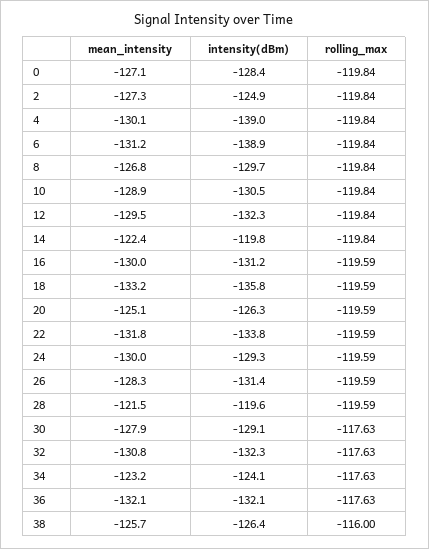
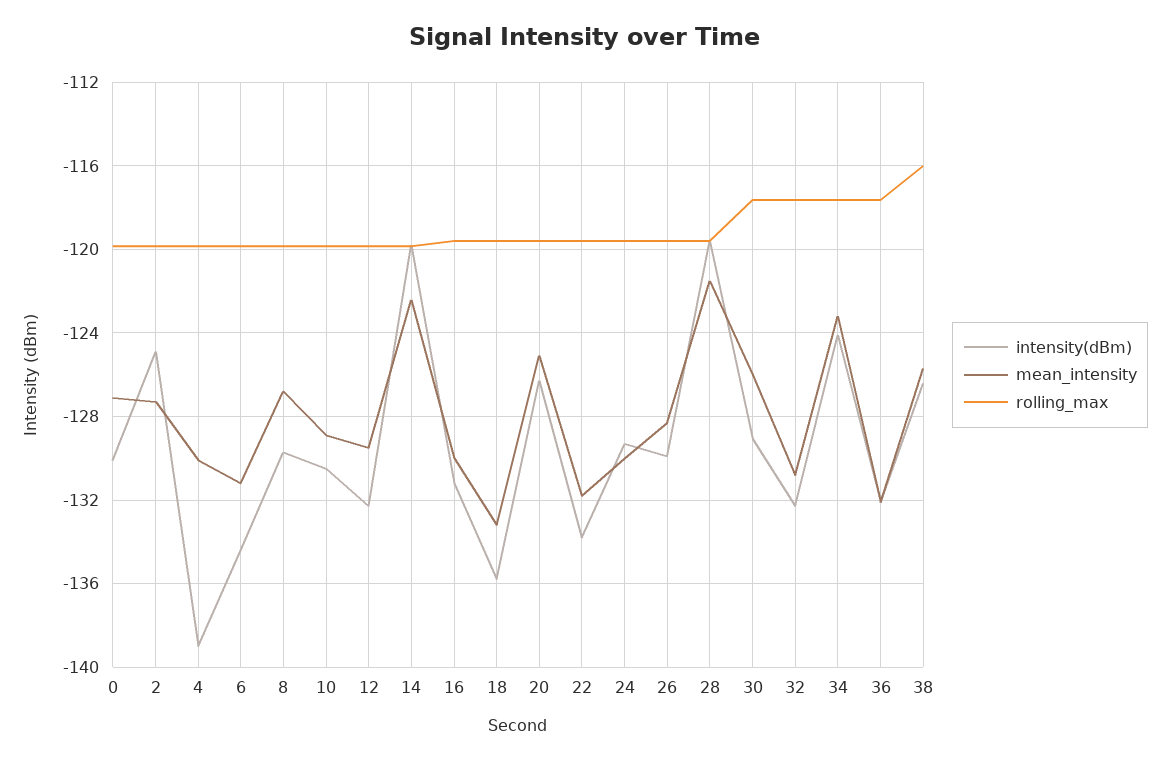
  {
    "mean_intensity": {
      "0": -127.1,
      "2": -127.3,
      "4": -130.1,
      "6": -131.2,
      "8": -126.8,
      "10": -128.9,
      "12": -129.5,
      "14": -122.4,
      "16": -130,
      "18": -133.2,
      "20": -125.1,
      "22": -131.8,
      "24": -130,
      "26": -128.3,
      "28": -121.5,
-     "30": -127.9,
+     "30": -126,
      "32": -130.8,
      "34": -123.2,
      "36": -132.1,
      "38": -125.7
    },
    "intensity(dBm)": {
-     "0": -128.4,
+     "0": -130,
      "2": -124.9,
      "4": -139,
-     "6": -138.9,
+     "6": -134.5,
      "8": -129.7,
      "10": -130.5,
      "12": -132.3,
      "14": -119.8,
      "16": -131.2,
      "18": -135.8,
      "20": -126.3,
      "22": -133.8,
      "24": -129.3,
-     "26": -131.4,
+     "26": -130,
      "28": -119.6,
      "30": -129.1,
      "32": -132.3,
      "34": -124.1,
      "36": -132.1,
      "38": -126.4
    },
    "rolling_max": {
      "0": -119.84,
      "2": -119.84,
      "4": -119.84,
      "6": -119.84,
      "8": -119.84,
      "10": -119.84,
      "12": -119.84,
      "14": -119.84,
      "16": -119.59,
      "18": -119.59,
      "20": -119.59,
      "22": -119.59,
      "24": -119.59,
      "26": -119.59,
      "28": -119.59,
      "30": -117.63,
      "32": -117.63,
      "34": -117.63,
      "36": -117.63,
      "38": -116
    }
  }

